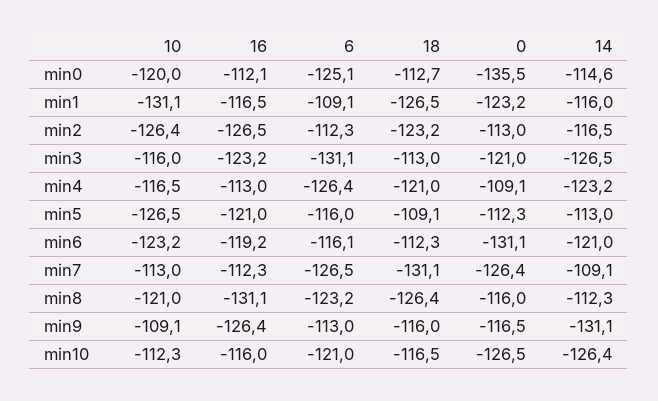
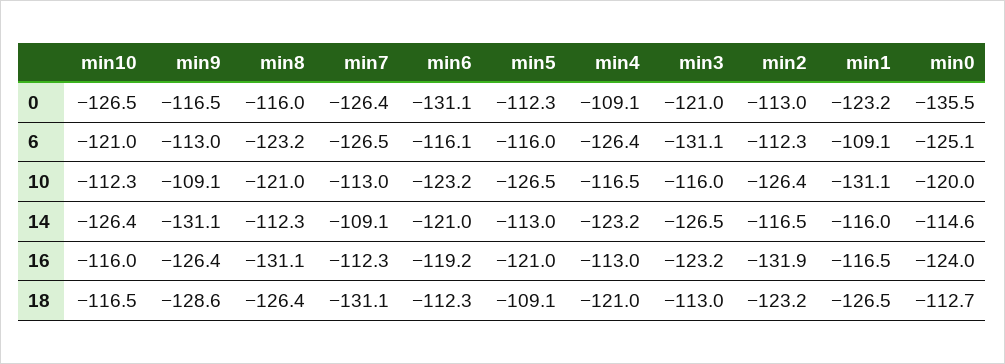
  {
    "10": {
      "min0": -120,
      "min1": -131.1,
      "min2": -126.4,
      "min3": -116,
      "min4": -116.5,
      "min5": -126.5,
      "min6": -123.2,
      "min7": -113,
      "min8": -121,
      "min9": -109.1,
      "min10": -112.3
    },
    "16": {
-     "min0": -112.1,
+     "min0": -124,
      "min1": -116.5,
-     "min2": -126.5,
+     "min2": -131.9,
      "min3": -123.2,
      "min4": -113,
      "min5": -121,
      "min6": -119.2,
      "min7": -112.3,
      "min8": -131.1,
      "min9": -126.4,
      "min10": -116
    },
    "6": {
      "min0": -125.1,
      "min1": -109.1,
      "min2": -112.3,
      "min3": -131.1,
      "min4": -126.4,
      "min5": -116,
      "min6": -116.1,
      "min7": -126.5,
      "min8": -123.2,
      "min9": -113,
      "min10": -121
    },
    "18": {
      "min0": -112.7,
      "min1": -126.5,
      "min2": -123.2,
      "min3": -113,
      "min4": -121,
      "min5": -109.1,
      "min6": -112.3,
      "min7": -131.1,
      "min8": -126.4,
-     "min9": -116,
+     "min9": -128.6,
      "min10": -116.5
    },
    "0": {
      "min0": -135.5,
      "min1": -123.2,
      "min2": -113,
      "min3": -121,
      "min4": -109.1,
      "min5": -112.3,
      "min6": -131.1,
      "min7": -126.4,
      "min8": -116,
      "min9": -116.5,
      "min10": -126.5
    },
    "14": {
      "min0": -114.6,
      "min1": -116,
      "min2": -116.5,
      "min3": -126.5,
      "min4": -123.2,
      "min5": -113,
      "min6": -121,
      "min7": -109.1,
      "min8": -112.3,
      "min9": -131.1,
      "min10": -126.4
    }
  }

